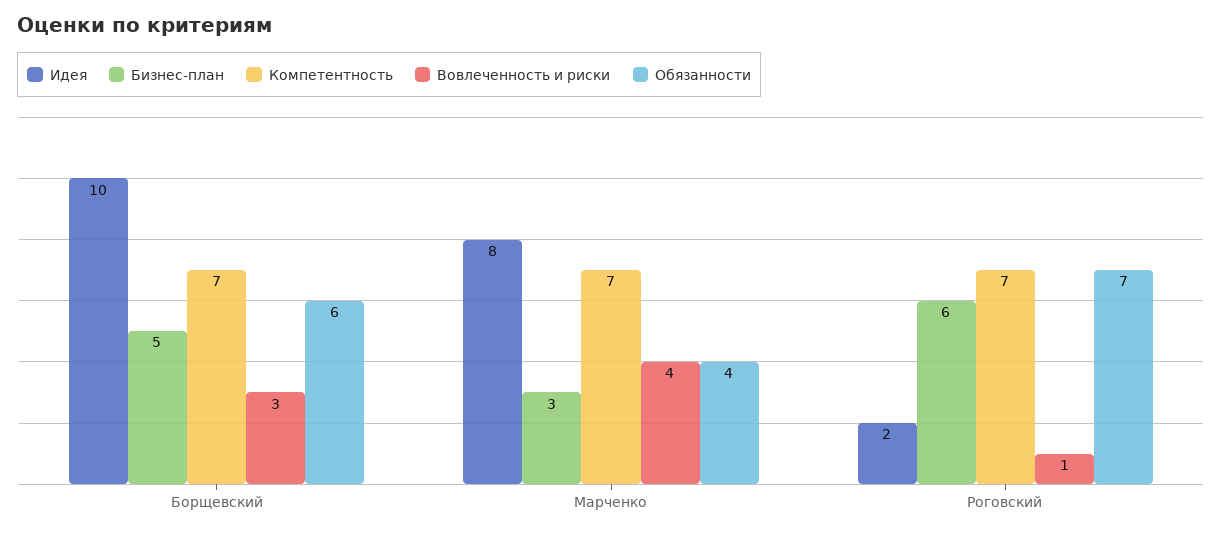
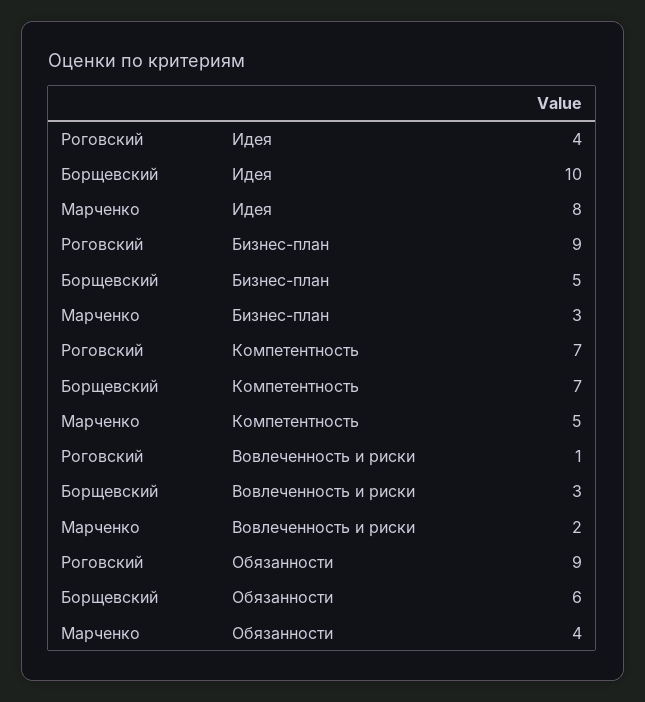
  {
    "Идея": {
      "Борщевский": 10,
      "Марченко": 8,
-     "Роговский": 2
+     "Роговский": 4
    },
    "Бизнес-план": {
      "Борщевский": 5,
      "Марченко": 3,
-     "Роговский": 6
+     "Роговский": 9
    },
    "Компетентность": {
      "Борщевский": 7,
-     "Марченко": 7,
+     "Марченко": 5,
      "Роговский": 7
    },
    "Вовлеченность и риски": {
      "Борщевский": 3,
-     "Марченко": 4,
+     "Марченко": 2,
      "Роговский": 1
    },
    "Обязанности": {
      "Борщевский": 6,
      "Марченко": 4,
-     "Роговский": 7
+     "Роговский": 9
    }
  }

